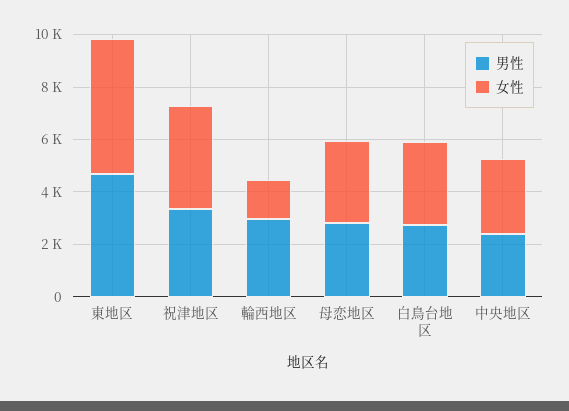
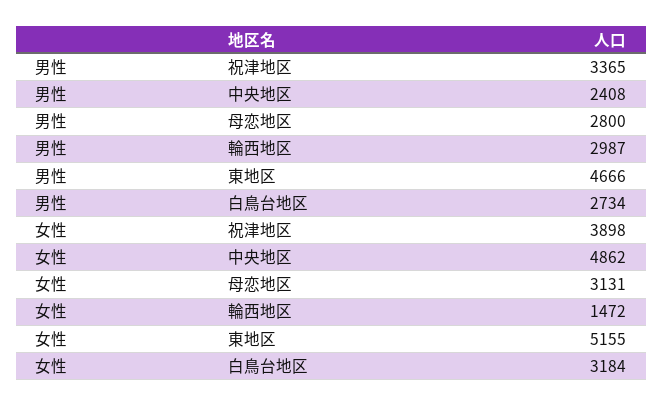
  {
    "男性": {
      "東地区": 4666,
      "祝津地区": 3365,
      "輪西地区": 2987,
      "母恋地区": 2800,
      "白鳥台地区": 2734,
      "中央地区": 2408
    },
    "女性": {
      "東地区": 5155,
      "祝津地区": 3898,
      "輪西地区": 1472,
      "母恋地区": 3131,
      "白鳥台地区": 3184,
-     "中央地区": 3000
+     "中央地区": 4862
    }
  }

